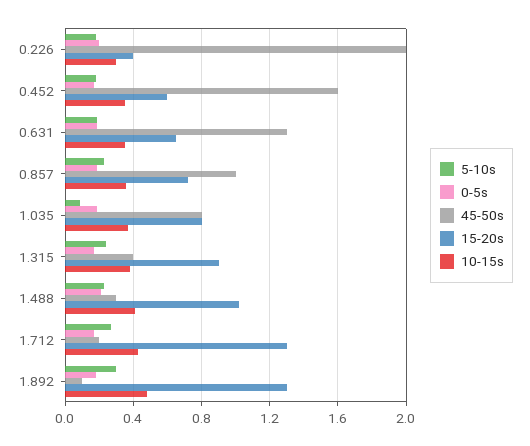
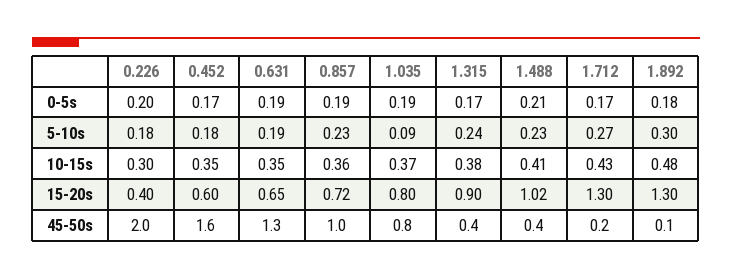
  {
    "5-10s": {
      "0.226": 0.18,
      "0.452": 0.18,
      "0.631": 0.19,
      "0.857": 0.23,
      "1.035": 0.09,
      "1.315": 0.24,
      "1.488": 0.23,
      "1.712": 0.27,
      "1.892": 0.3
    },
    "0-5s": {
      "0.226": 0.2,
      "0.452": 0.17,
      "0.631": 0.19,
      "0.857": 0.19,
      "1.035": 0.19,
      "1.315": 0.17,
      "1.488": 0.21,
      "1.712": 0.17,
      "1.892": 0.18
    },
    "45-50s": {
      "0.226": 2,
      "0.452": 1.6,
      "0.631": 1.3,
      "0.857": 1,
      "1.035": 0.8,
      "1.315": 0.4,
-     "1.488": 0.3,
+     "1.488": 0.4,
      "1.712": 0.2,
      "1.892": 0.1
    },
    "15-20s": {
      "0.226": 0.4,
      "0.452": 0.6,
      "0.631": 0.65,
      "0.857": 0.72,
      "1.035": 0.8,
      "1.315": 0.9,
      "1.488": 1.02,
      "1.712": 1.3,
      "1.892": 1.3
    },
    "10-15s": {
      "0.226": 0.3,
      "0.452": 0.35,
      "0.631": 0.35,
      "0.857": 0.36,
      "1.035": 0.37,
      "1.315": 0.38,
      "1.488": 0.41,
      "1.712": 0.43,
      "1.892": 0.48
    }
  }

